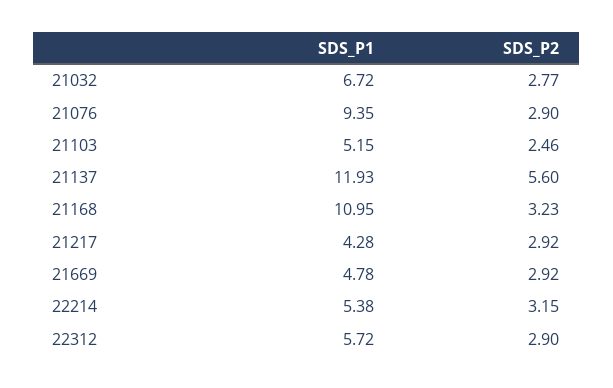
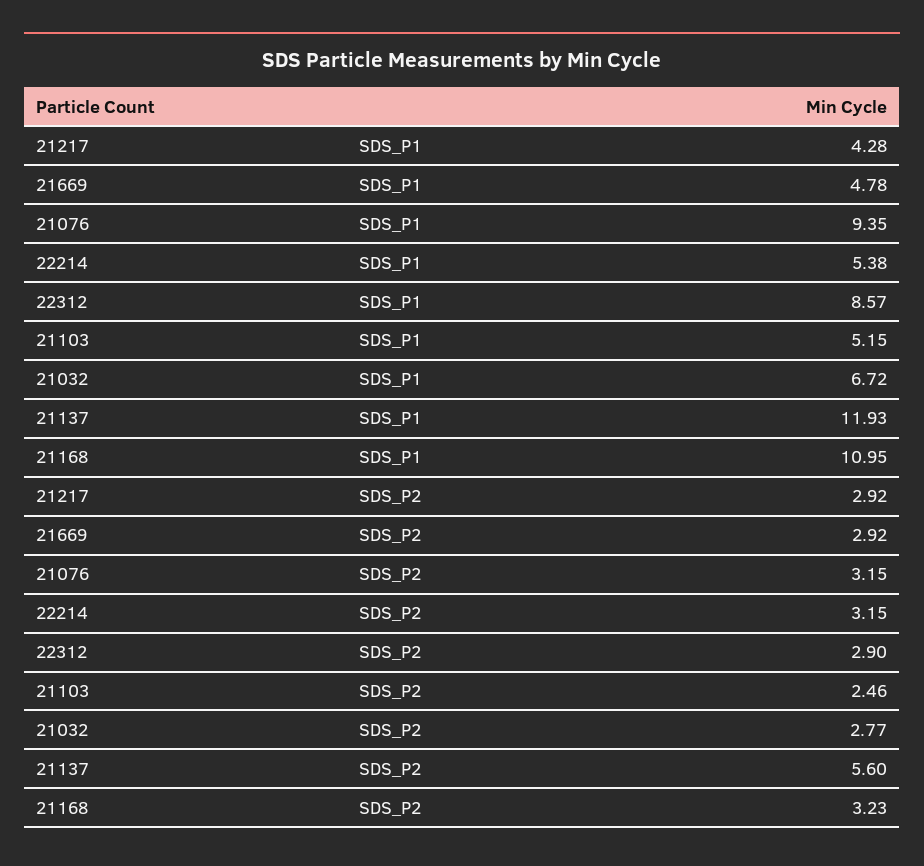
  {
    "SDS_P1": {
      "21032": 6.72,
      "21076": 9.35,
      "21103": 5.15,
      "21137": 11.93,
      "21168": 10.95,
      "21217": 4.28,
      "21669": 4.78,
      "22214": 5.38,
-     "22312": 5.72
+     "22312": 8.57
    },
    "SDS_P2": {
      "21032": 2.77,
-     "21076": 2.9,
+     "21076": 3.15,
      "21103": 2.46,
      "21137": 5.6,
      "21168": 3.23,
      "21217": 2.92,
      "21669": 2.92,
      "22214": 3.15,
      "22312": 2.9
    }
  }

